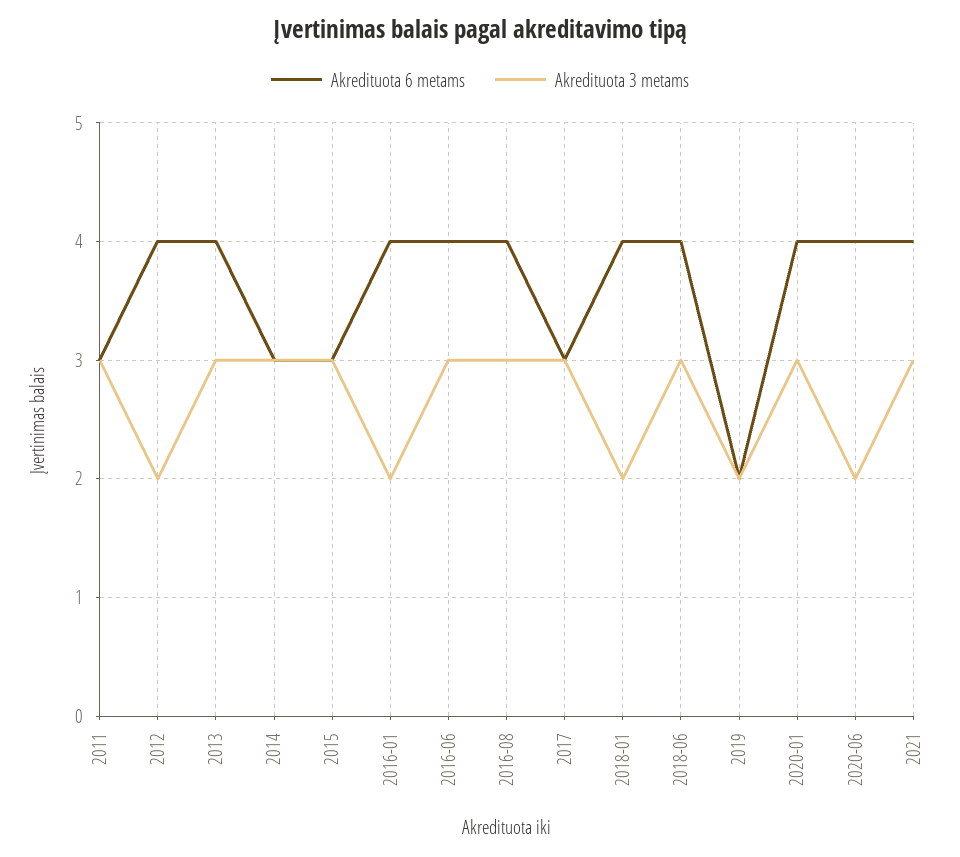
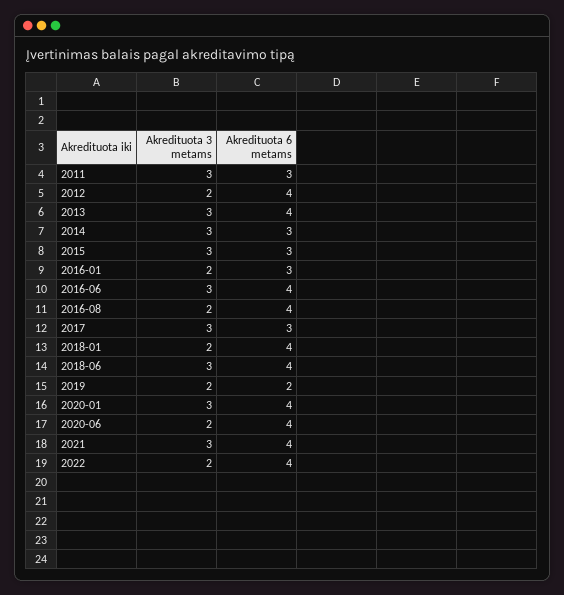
  {
    "Akredituota 6 metams": {
      "2011": 3,
      "2012": 4,
      "2013": 4,
      "2014": 3,
      "2015": 3,
-     "2016-01": 4,
+     "2016-01": 3,
      "2016-06": 4,
      "2016-08": 4,
      "2017": 3,
      "2018-01": 4,
      "2018-06": 4,
      "2019": 2,
      "2020-01": 4,
      "2020-06": 4,
-     "2021": 4
+     "2021": 4,
+     "2022": 4
    },
    "Akredituota 3 metams": {
      "2011": 3,
      "2012": 2,
      "2013": 3,
      "2014": 3,
      "2015": 3,
      "2016-01": 2,
      "2016-06": 3,
-     "2016-08": 3,
+     "2016-08": 2,
      "2017": 3,
      "2018-01": 2,
      "2018-06": 3,
      "2019": 2,
      "2020-01": 3,
      "2020-06": 2,
-     "2021": 3
+     "2021": 3,
+     "2022": 2
    }
  }

